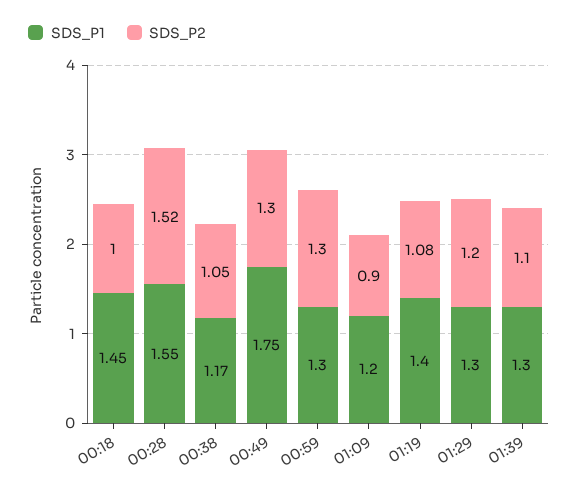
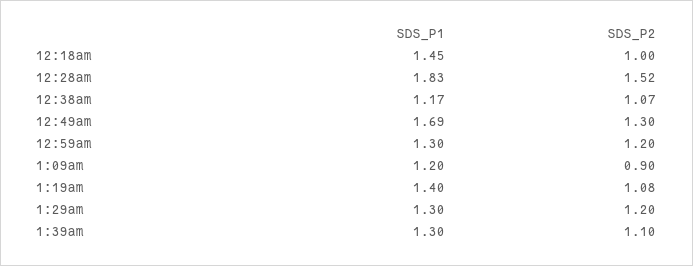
  {
    "SDS_P1": {
      "00:18": 1.45,
-     "00:28": 1.55,
+     "00:28": 1.83,
      "00:38": 1.17,
-     "00:49": 1.75,
+     "00:49": 1.69,
      "00:59": 1.3,
      "01:09": 1.2,
      "01:19": 1.4,
      "01:29": 1.3,
      "01:39": 1.3
    },
    "SDS_P2": {
      "00:18": 1,
      "00:28": 1.52,
-     "00:38": 1.05,
+     "00:38": 1.07,
      "00:49": 1.3,
-     "00:59": 1.3,
+     "00:59": 1.2,
      "01:09": 0.9,
      "01:19": 1.08,
      "01:29": 1.2,
      "01:39": 1.1
    }
  }

